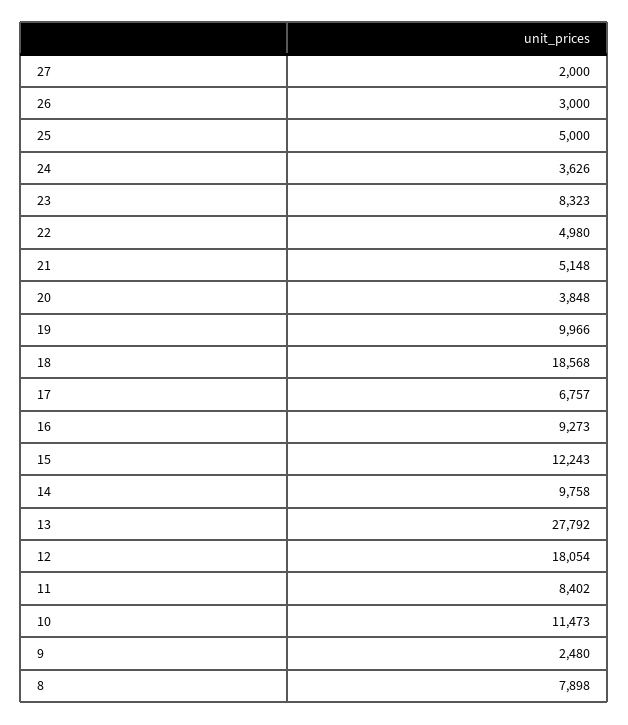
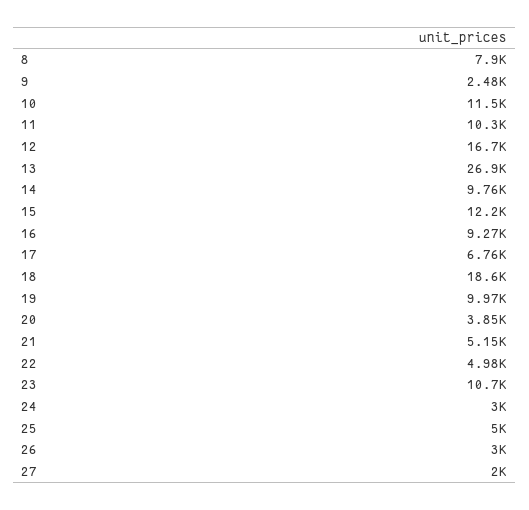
  {
    "27": 2000,
    "26": 3000,
    "25": 5000,
-   "24": 3626,
+   "24": 3000,
-   "23": 8323,
+   "23": 10700,
    "22": 4980,
    "21": 5148,
    "20": 3848,
    "19": 9966,
    "18": 18568,
    "17": 6757,
    "16": 9273,
    "15": 12243,
    "14": 9758,
-   "13": 27792,
+   "13": 26900,
-   "12": 18054,
+   "12": 16700,
-   "11": 8402,
+   "11": 10300,
    "10": 11473,
    "9": 2480,
    "8": 7898
  }

